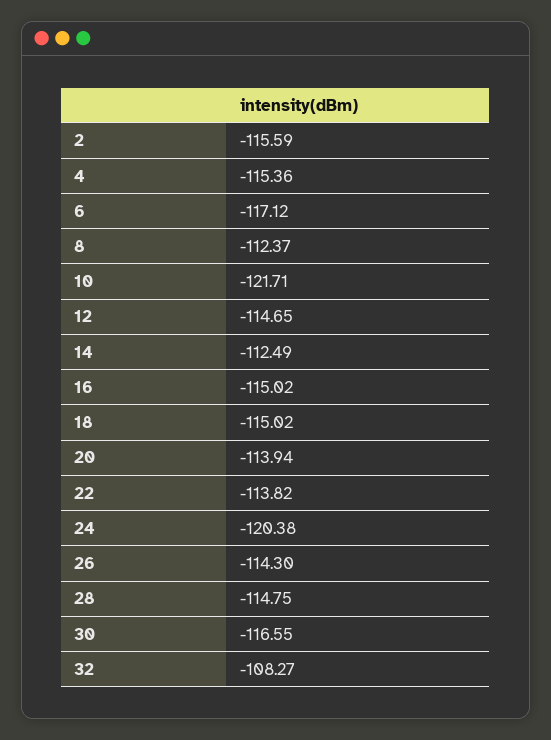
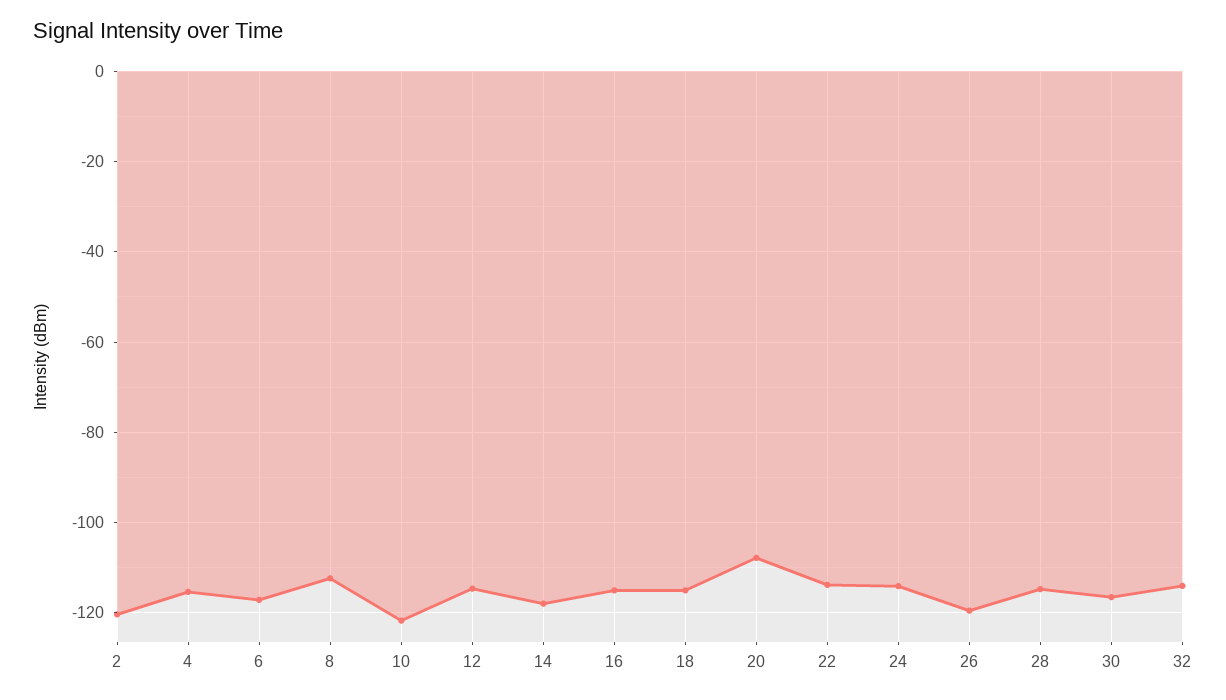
  {
-   "2": -115.59,
+   "2": -120,
    "4": -115.36,
    "6": -117.12,
    "8": -112.37,
    "10": -121.71,
    "12": -114.65,
-   "14": -112.49,
+   "14": -118,
    "16": -115.02,
    "18": -115.02,
-   "20": -113.94,
+   "20": -108,
    "22": -113.82,
-   "24": -120.38,
+   "24": -114,
-   "26": -114.3,
+   "26": -120,
    "28": -114.75,
    "30": -116.55,
-   "32": -108.27
+   "32": -114
  }

